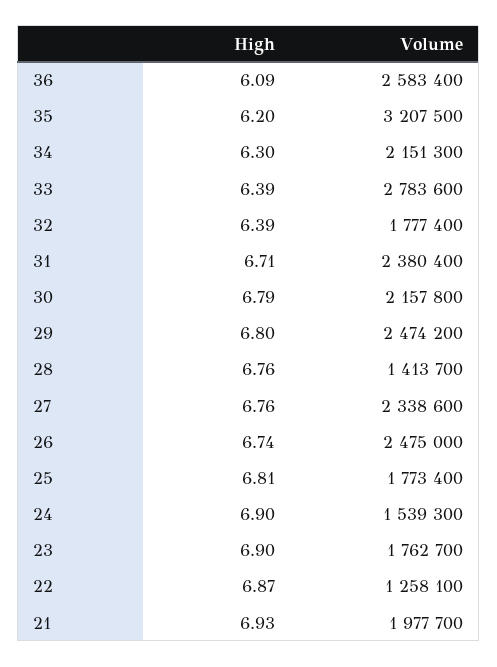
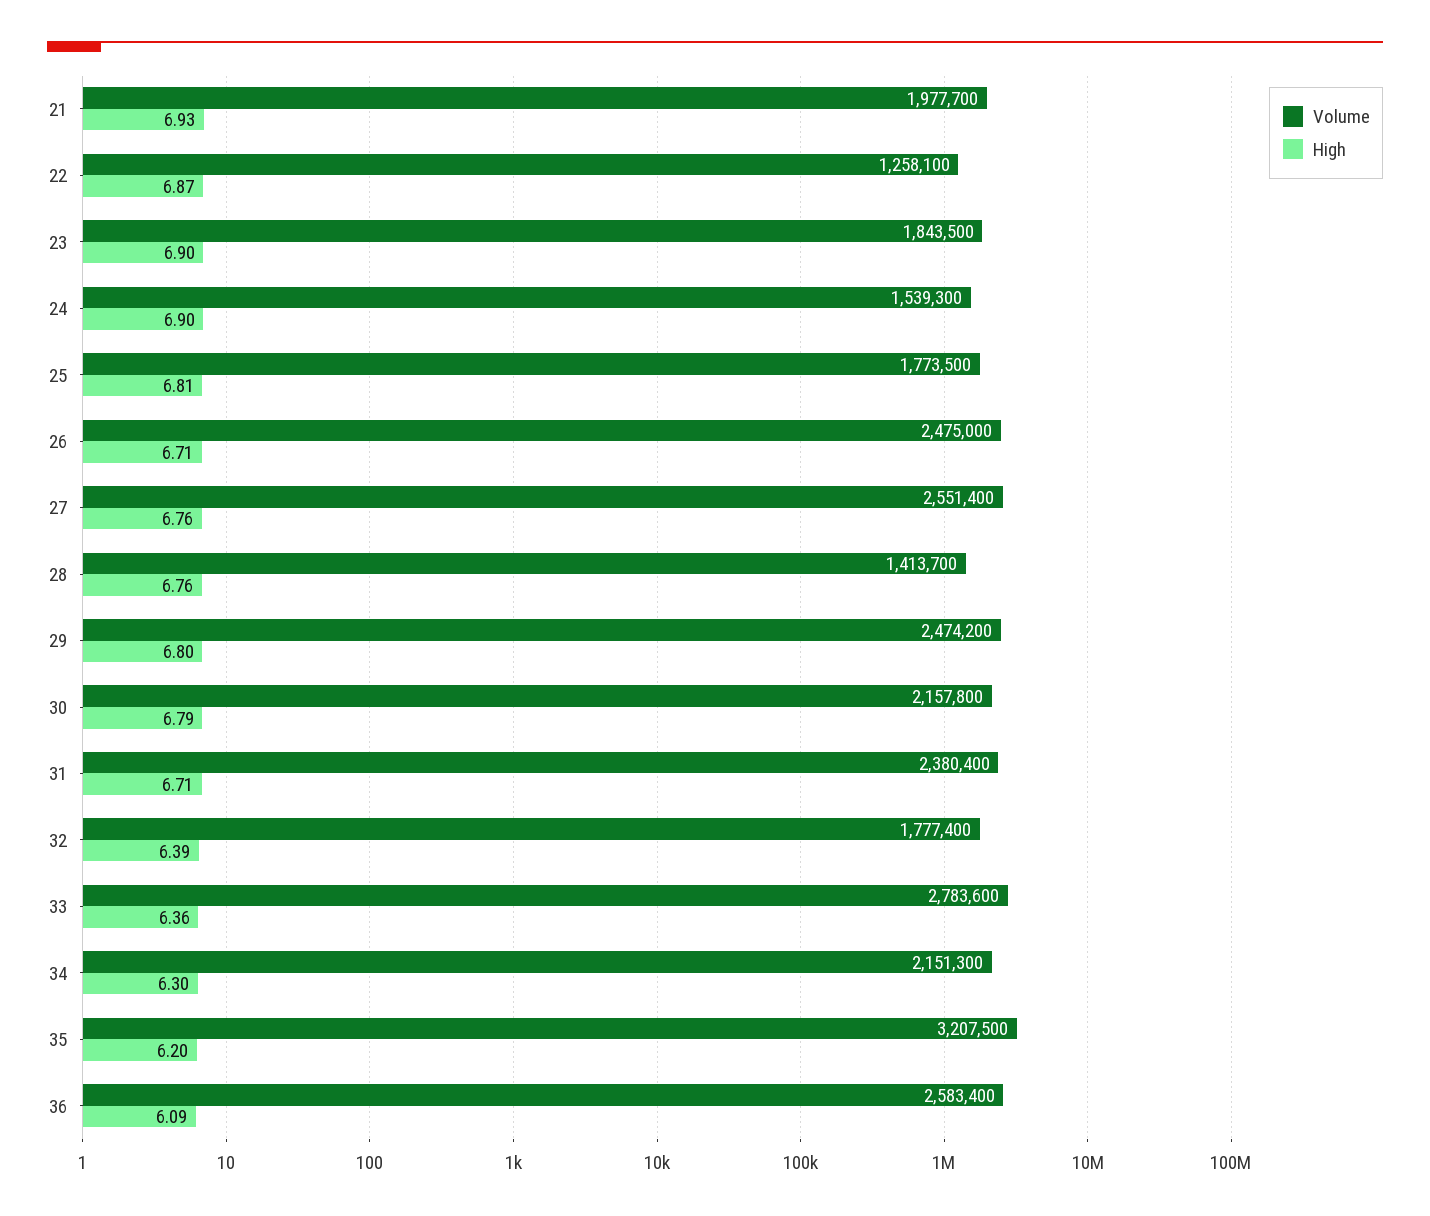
  {
    "High": {
      "36": 6.09,
      "35": 6.2,
      "34": 6.3,
-     "33": 6.39,
+     "33": 6.36,
      "32": 6.39,
      "31": 6.71,
      "30": 6.79,
      "29": 6.8,
      "28": 6.76,
      "27": 6.76,
-     "26": 6.74,
+     "26": 6.71,
      "25": 6.81,
      "24": 6.9,
      "23": 6.9,
      "22": 6.87,
      "21": 6.93
    },
    "Volume": {
      "36": 2583400,
      "35": 3207500,
      "34": 2151300,
      "33": 2783600,
      "32": 1777400,
      "31": 2380400,
      "30": 2157800,
      "29": 2474200,
      "28": 1413700,
-     "27": 2338600,
+     "27": 2551400,
      "26": 2475000,
-     "25": 1773400,
+     "25": 1773500,
      "24": 1539300,
-     "23": 1762700,
+     "23": 1843500,
      "22": 1258100,
      "21": 1977700
    }
  }

